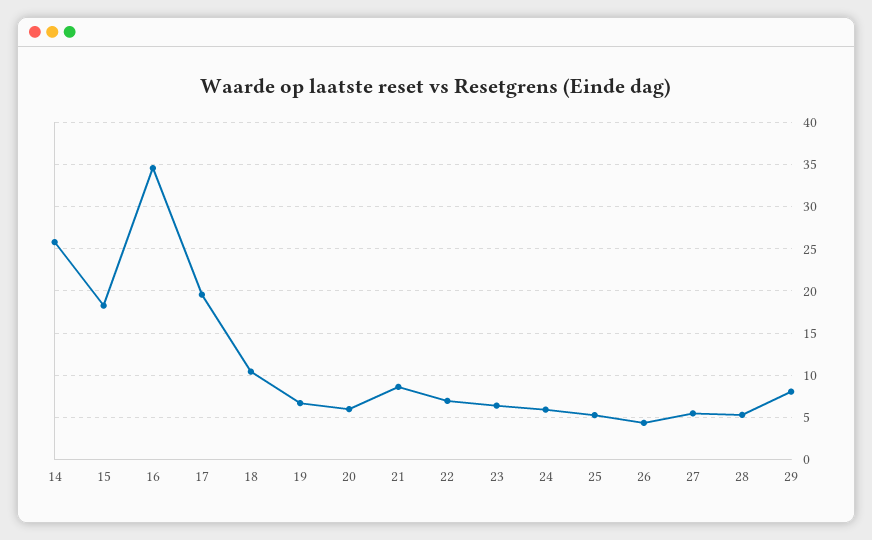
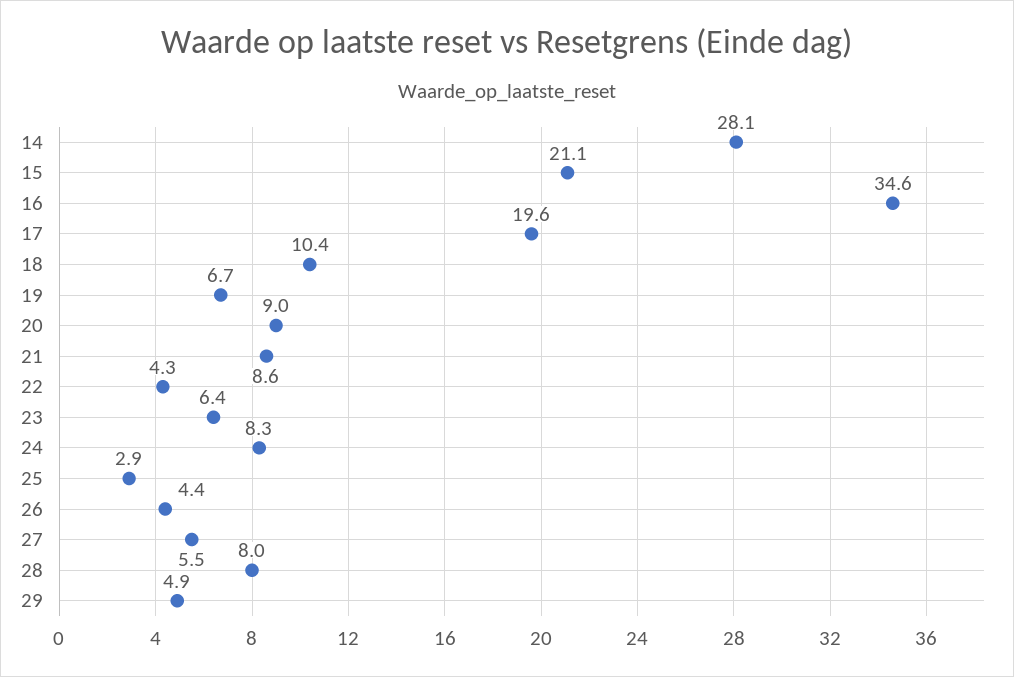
  {
-   "14": 26,
+   "14": 28.1,
-   "15": 18,
+   "15": 21.1,
    "16": 34.6,
    "17": 19.6,
    "18": 10.4,
    "19": 6.7,
-   "20": 6,
+   "20": 9,
    "21": 8.6,
-   "22": 7,
+   "22": 4.3,
    "23": 6.4,
-   "24": 6,
+   "24": 8.3,
-   "25": 5,
+   "25": 2.9,
    "26": 4.4,
    "27": 5.5,
-   "28": 5,
+   "28": 8,
-   "29": 8
+   "29": 4.9
  }

